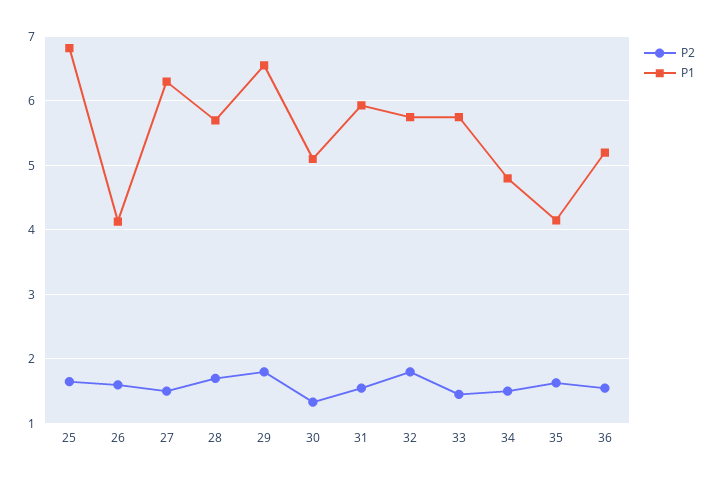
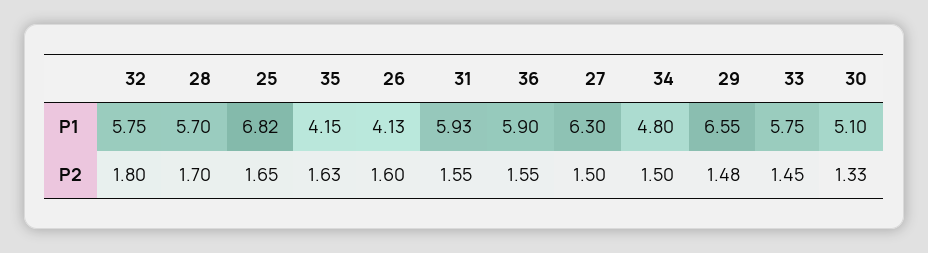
  {
    "P2": {
      "25": 1.65,
      "26": 1.6,
      "27": 1.5,
      "28": 1.7,
-     "29": 1.8,
+     "29": 1.48,
      "30": 1.33,
      "31": 1.55,
      "32": 1.8,
      "33": 1.45,
      "34": 1.5,
      "35": 1.63,
      "36": 1.55
    },
    "P1": {
      "25": 6.82,
      "26": 4.13,
      "27": 6.3,
      "28": 5.7,
      "29": 6.55,
      "30": 5.1,
      "31": 5.93,
      "32": 5.75,
      "33": 5.75,
      "34": 4.8,
      "35": 4.15,
-     "36": 5.2
+     "36": 5.9
    }
  }

